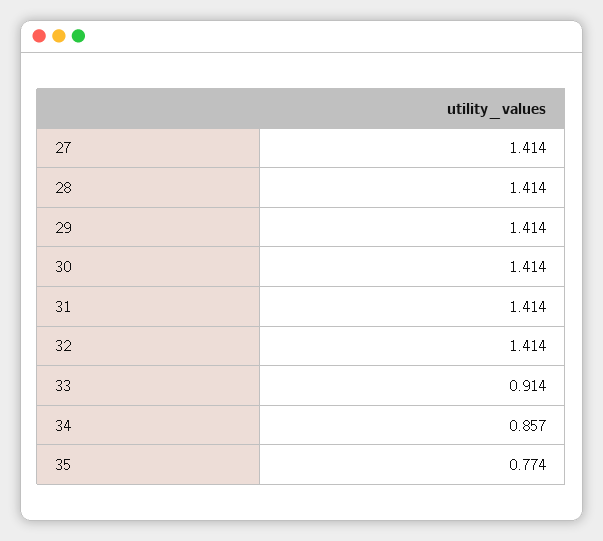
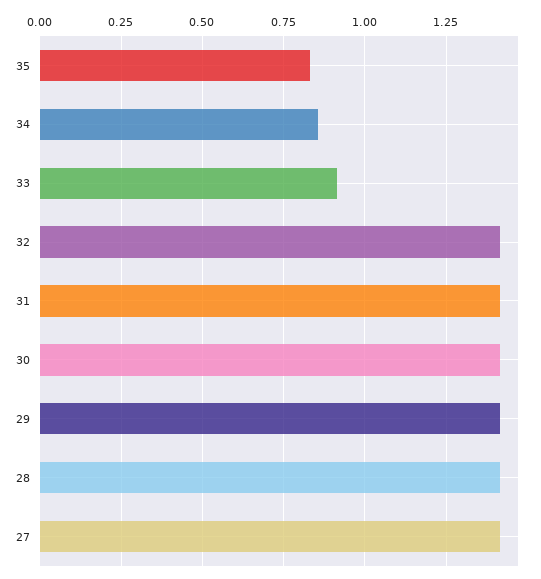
  {
    "27": 1.414,
    "28": 1.414,
    "29": 1.414,
    "30": 1.414,
    "31": 1.414,
    "32": 1.414,
    "33": 0.914,
    "34": 0.857,
-   "35": 0.774
+   "35": 0.825
  }

